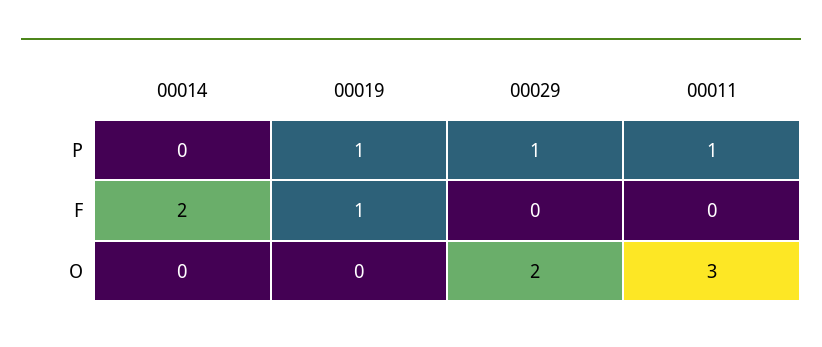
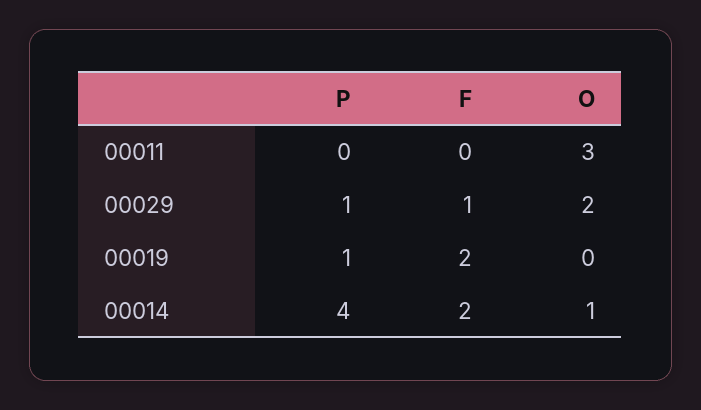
  {
    "00014": {
-     "P": 0,
+     "P": 4,
      "F": 2,
-     "O": 0
+     "O": 1
    },
    "00019": {
      "P": 1,
-     "F": 1,
+     "F": 2,
      "O": 0
    },
    "00029": {
      "P": 1,
-     "F": 0,
+     "F": 1,
      "O": 2
    },
    "00011": {
-     "P": 1,
+     "P": 0,
      "F": 0,
      "O": 3
    }
  }

